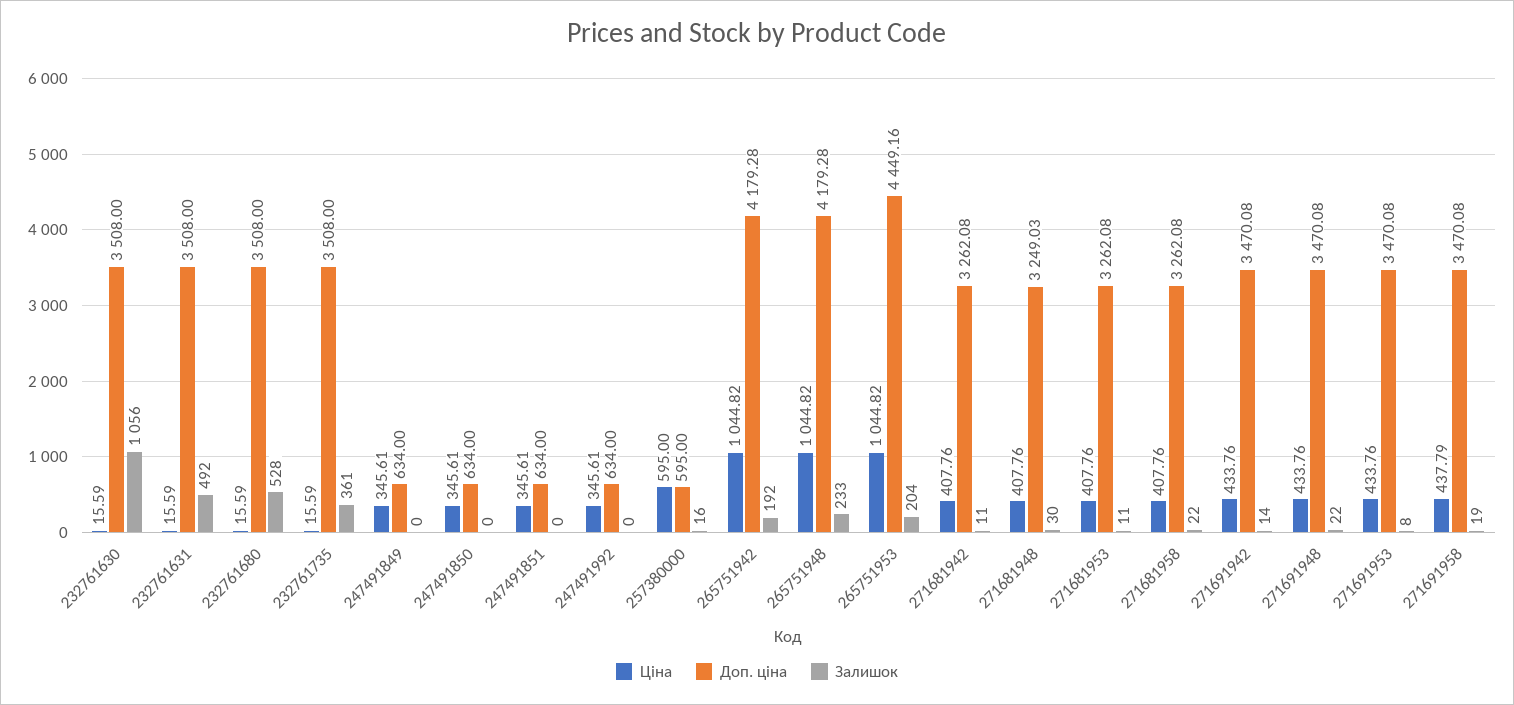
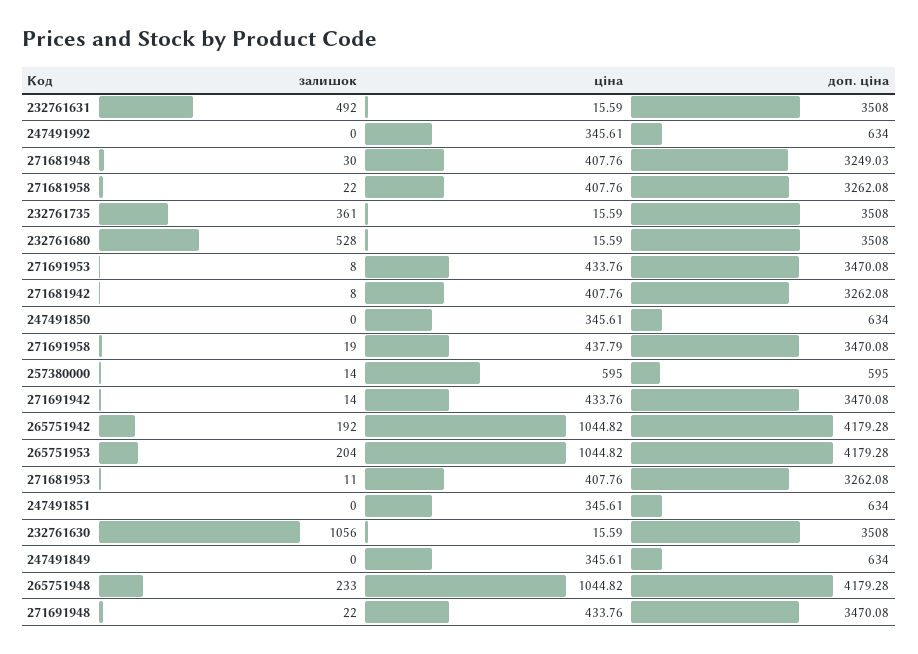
  {
    "Ціна": {
      "232761630": 15.59,
      "232761631": 15.59,
      "232761680": 15.59,
      "232761735": 15.59,
      "247491849": 345.61,
      "247491850": 345.61,
      "247491851": 345.61,
      "247491992": 345.61,
      "257380000": 595,
      "265751942": 1044.82,
      "265751948": 1044.82,
      "265751953": 1044.82,
      "271681942": 407.76,
      "271681948": 407.76,
      "271681953": 407.76,
      "271681958": 407.76,
      "271691942": 433.76,
      "271691948": 433.76,
      "271691953": 433.76,
      "271691958": 437.79
    },
    "Доп. ціна": {
      "232761630": 3508,
      "232761631": 3508,
      "232761680": 3508,
      "232761735": 3508,
      "247491849": 634,
      "247491850": 634,
      "247491851": 634,
      "247491992": 634,
      "257380000": 595,
      "265751942": 4179.28,
      "265751948": 4179.28,
-     "265751953": 4449.16,
+     "265751953": 4179.28,
      "271681942": 3262.08,
      "271681948": 3249.03,
      "271681953": 3262.08,
      "271681958": 3262.08,
      "271691942": 3470.08,
      "271691948": 3470.08,
      "271691953": 3470.08,
      "271691958": 3470.08
    },
    "Залишок": {
      "232761630": 1056,
      "232761631": 492,
      "232761680": 528,
      "232761735": 361,
      "247491849": 0,
      "247491850": 0,
      "247491851": 0,
      "247491992": 0,
-     "257380000": 16,
+     "257380000": 14,
      "265751942": 192,
      "265751948": 233,
      "265751953": 204,
-     "271681942": 11,
+     "271681942": 8,
      "271681948": 30,
      "271681953": 11,
      "271681958": 22,
      "271691942": 14,
      "271691948": 22,
      "271691953": 8,
      "271691958": 19
    }
  }

